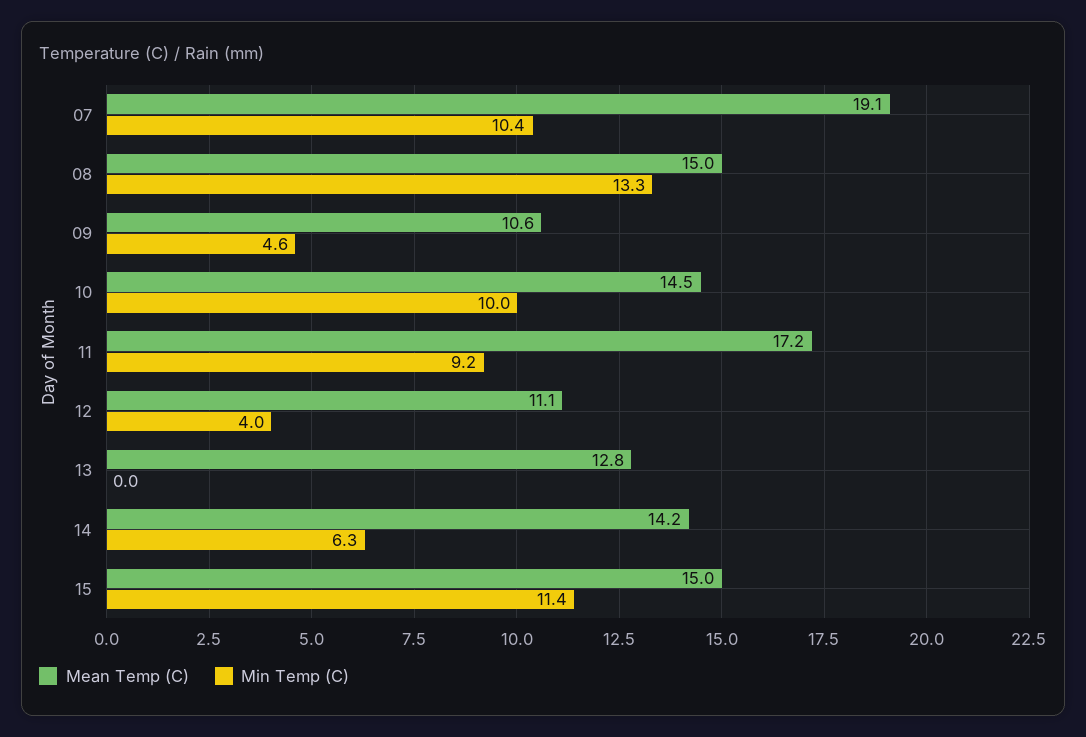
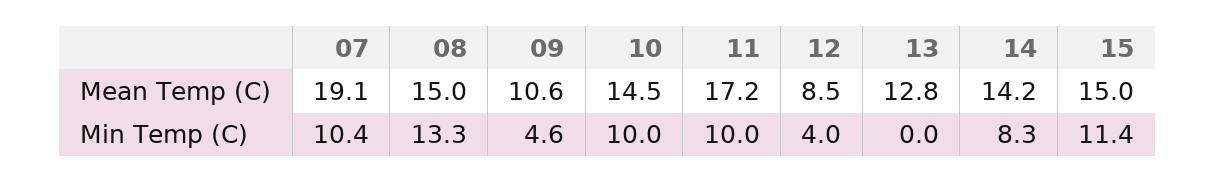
  {
    "Mean Temp (C)": {
      "07": 19.1,
      "08": 15,
      "09": 10.6,
      "10": 14.5,
      "11": 17.2,
-     "12": 11.1,
+     "12": 8.5,
      "13": 12.8,
      "14": 14.2,
      "15": 15
    },
    "Min Temp (C)": {
      "07": 10.4,
      "08": 13.3,
      "09": 4.6,
      "10": 10,
-     "11": 9.2,
+     "11": 10,
      "12": 4,
      "13": 0,
-     "14": 6.3,
+     "14": 8.3,
      "15": 11.4
    }
  }

